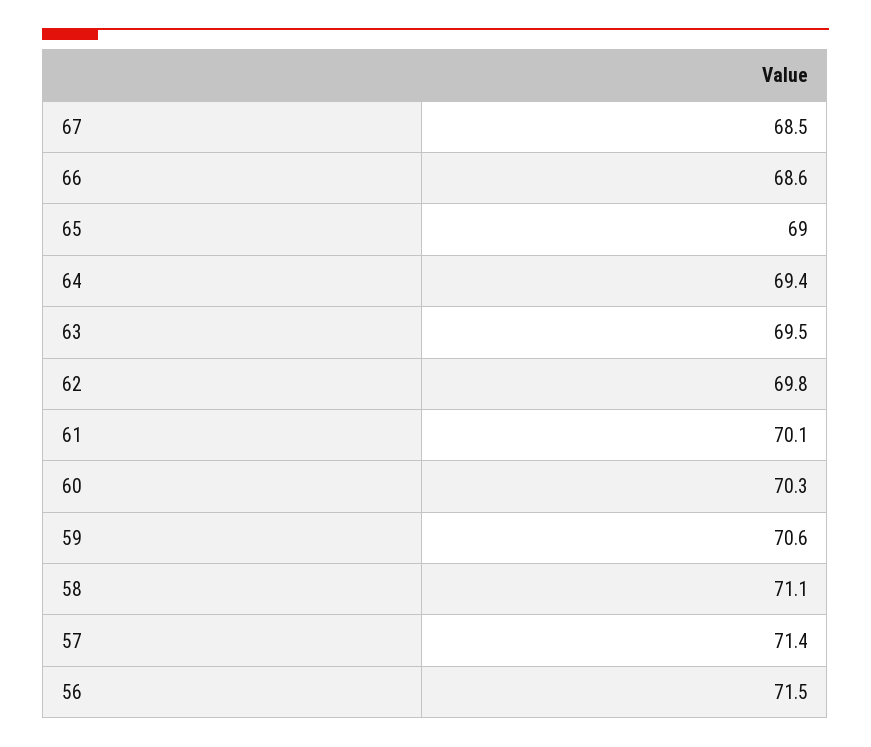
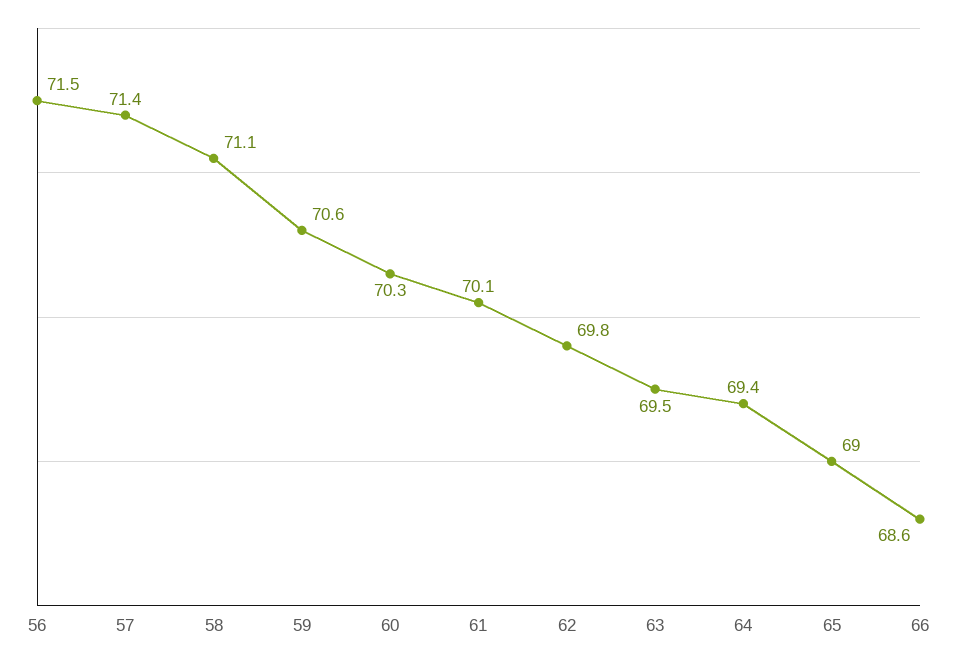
  {
-   "67": 68.5,
    "66": 68.6,
    "65": 69,
    "64": 69.4,
    "63": 69.5,
    "62": 69.8,
    "61": 70.1,
    "60": 70.3,
    "59": 70.6,
    "58": 71.1,
    "57": 71.4,
    "56": 71.5
  }

